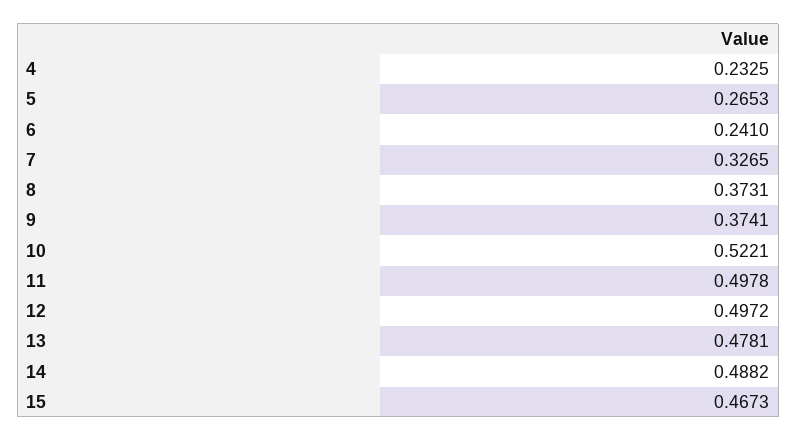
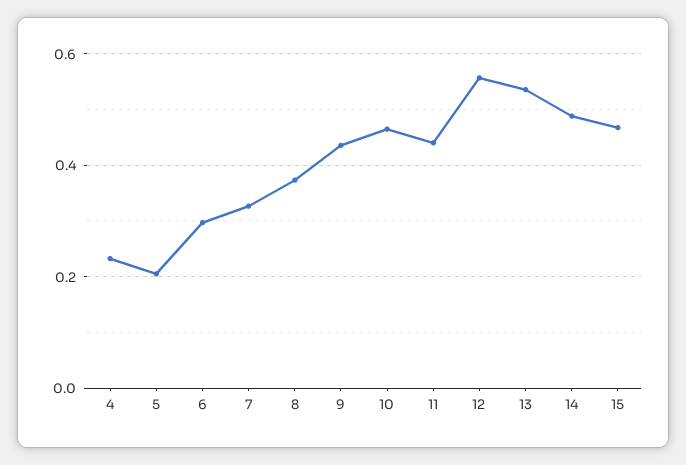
  {
    "4": 0.2325,
-   "5": 0.2653,
+   "5": 0.2,
-   "6": 0.241,
+   "6": 0.3,
    "7": 0.3265,
    "8": 0.3731,
-   "9": 0.3741,
+   "9": 0.44,
-   "10": 0.5221,
+   "10": 0.46,
-   "11": 0.4978,
+   "11": 0.44,
-   "12": 0.4972,
+   "12": 0.56,
-   "13": 0.4781,
+   "13": 0.54,
    "14": 0.4882,
    "15": 0.4673
  }

